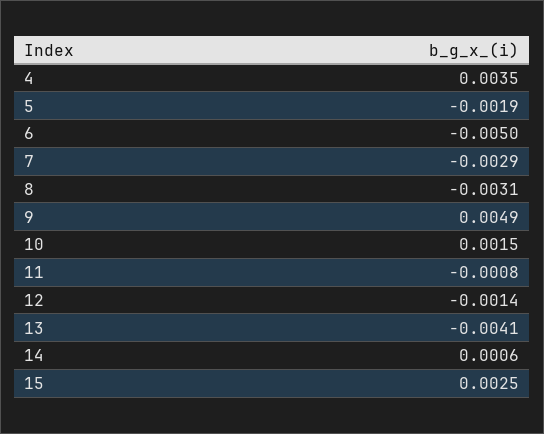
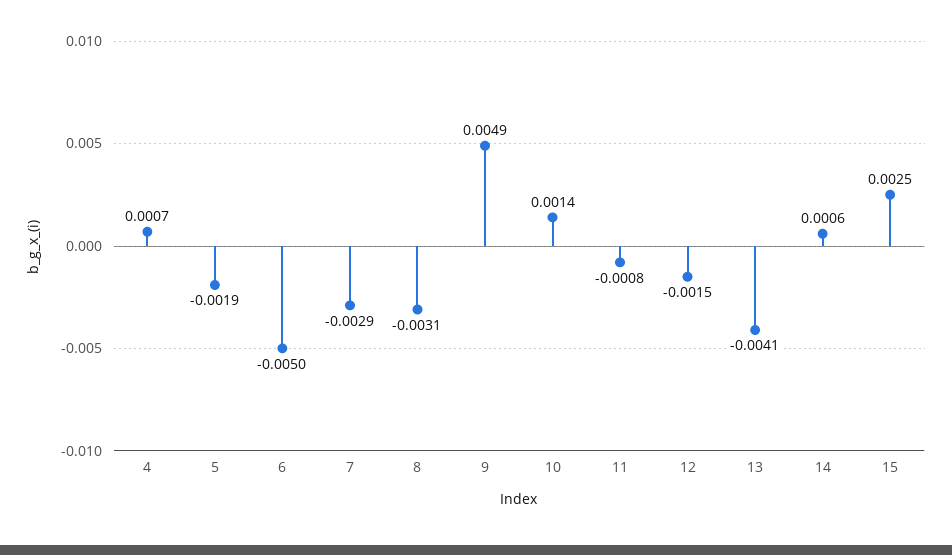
  {
-   "4": 0.0035,
+   "4": 0.0007,
    "5": -0.0019,
    "6": -0.005,
    "7": -0.0029,
    "8": -0.0031,
    "9": 0.0049,
-   "10": 0.0015,
+   "10": 0.0014,
    "11": -0.0008,
-   "12": -0.0014,
+   "12": -0.0015,
    "13": -0.0041,
    "14": 0.0006,
    "15": 0.0025
  }

